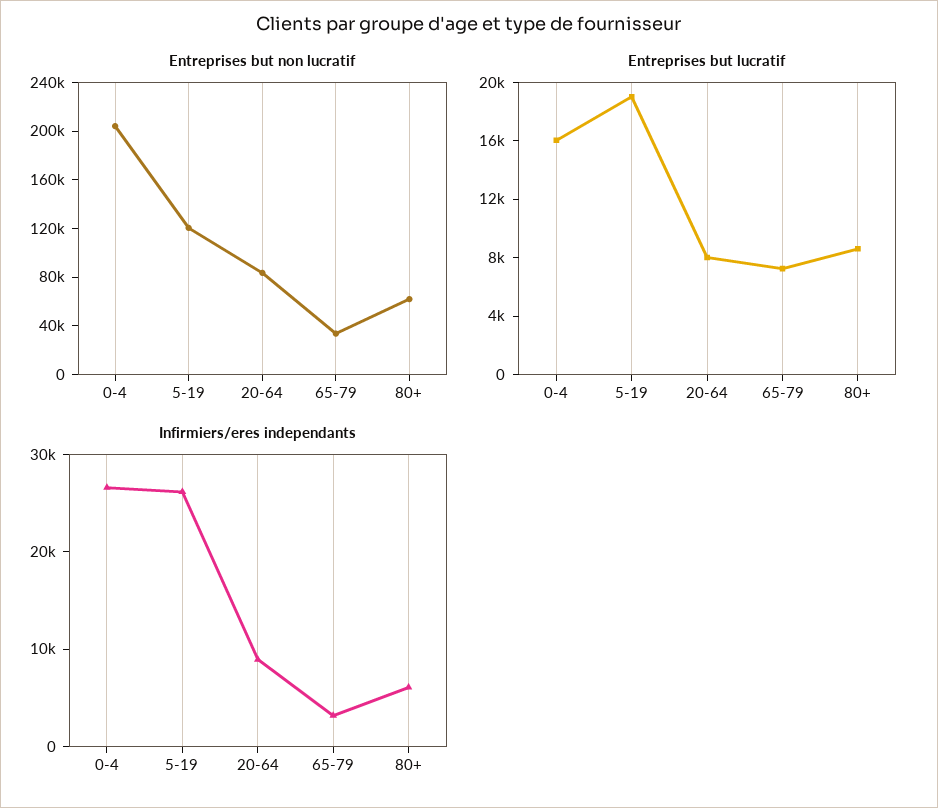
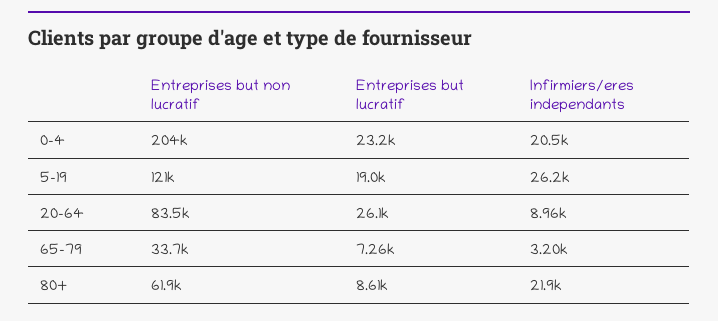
  {
    "Entreprises but non lucratif": {
      "0-4": 204000,
      "5-19": 121000,
      "20-64": 83500,
      "65-79": 33700,
      "80+": 61900
    },
    "Entreprises but lucratif": {
-     "0-4": 16000,
+     "0-4": 23200,
      "5-19": 19000,
-     "20-64": 8000,
+     "20-64": 26100,
      "65-79": 7260,
      "80+": 8610
    },
    "Infirmiers/eres independants": {
-     "0-4": 26000,
+     "0-4": 20500,
      "5-19": 26200,
      "20-64": 8960,
      "65-79": 3200,
-     "80+": 6000
+     "80+": 21900
    }
  }

